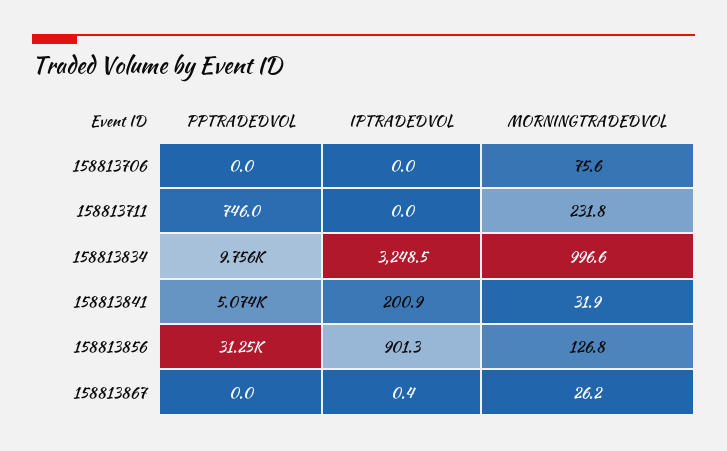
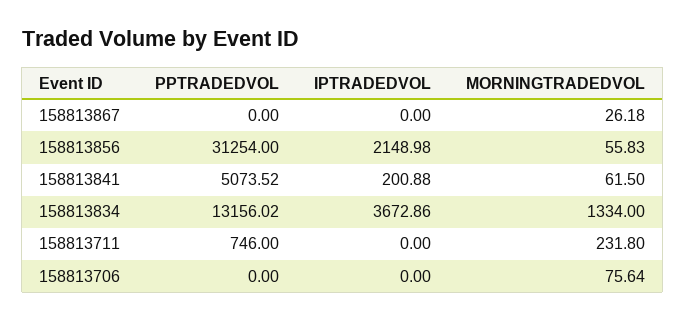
  {
    "PPTRADEDVOL": {
      "158813706": 0,
      "158813711": 746,
-     "158813834": 9756,
+     "158813834": 13156.02,
      "158813841": 5073.52,
      "158813856": 31254,
      "158813867": 0
    },
    "IPTRADEDVOL": {
      "158813706": 0,
      "158813711": 0,
-     "158813834": 3248.5,
+     "158813834": 3672.86,
      "158813841": 200.88,
-     "158813856": 901.3,
+     "158813856": 2148.98,
-     "158813867": 0.4
+     "158813867": 0
    },
    "MORNINGTRADEDVOL": {
      "158813706": 75.64,
      "158813711": 231.8,
-     "158813834": 996.6,
+     "158813834": 1334,
-     "158813841": 31.9,
+     "158813841": 61.5,
-     "158813856": 126.8,
+     "158813856": 55.83,
      "158813867": 26.18
    }
  }

